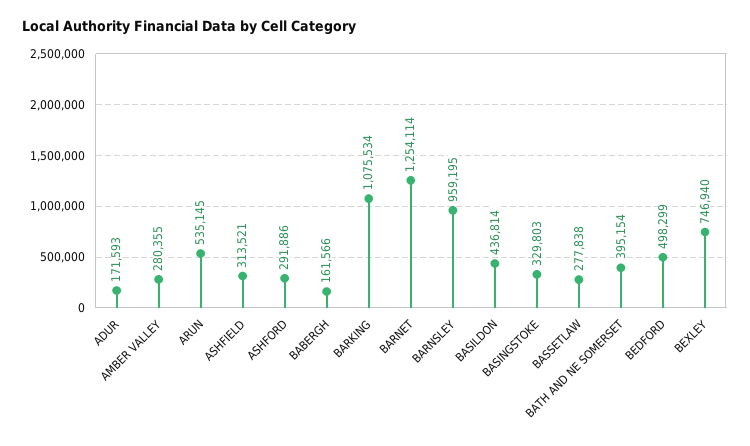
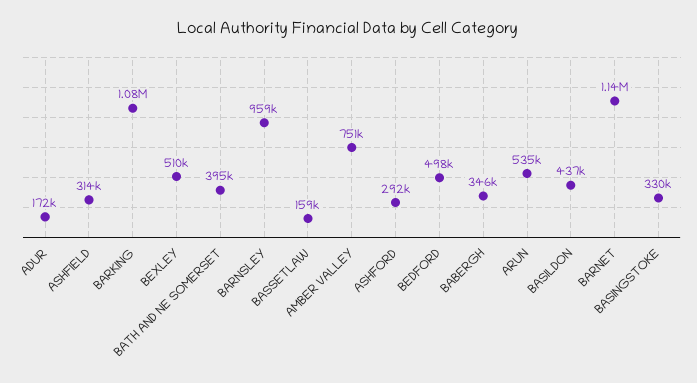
  {
    "ADUR": 171593,
-   "AMBER VALLEY": 280355,
+   "AMBER VALLEY": 751000,
    "ARUN": 535145,
    "ASHFIELD": 313521,
    "ASHFORD": 291886,
-   "BABERGH": 161566,
+   "BABERGH": 346000,
    "BARKING": 1075534,
-   "BARNET": 1254114,
+   "BARNET": 1140000,
    "BARNSLEY": 959195,
    "BASILDON": 436814,
    "BASINGSTOKE": 329803,
-   "BASSETLAW": 277838,
+   "BASSETLAW": 159000,
    "BATH AND NE SOMERSET": 395154,
    "BEDFORD": 498299,
-   "BEXLEY": 746940
+   "BEXLEY": 510000
  }

